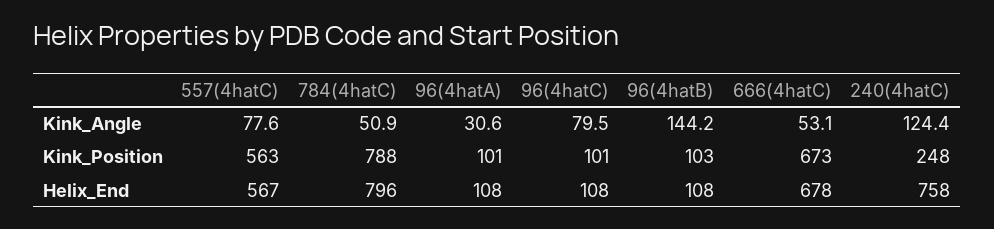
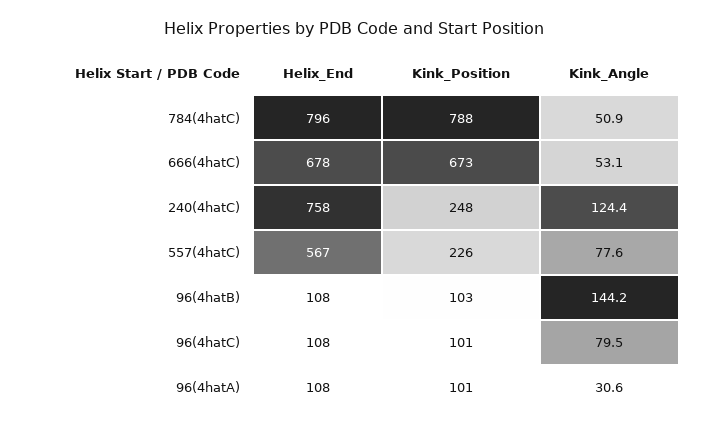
  {
    "557(4hatC)": {
      "Kink_Angle": 77.6,
-     "Kink_Position": 563,
+     "Kink_Position": 226,
      "Helix_End": 567
    },
    "784(4hatC)": {
      "Kink_Angle": 50.9,
      "Kink_Position": 788,
      "Helix_End": 796
    },
    "96(4hatA)": {
      "Kink_Angle": 30.6,
      "Kink_Position": 101,
      "Helix_End": 108
    },
    "96(4hatC)": {
      "Kink_Angle": 79.5,
      "Kink_Position": 101,
      "Helix_End": 108
    },
    "96(4hatB)": {
      "Kink_Angle": 144.2,
      "Kink_Position": 103,
      "Helix_End": 108
    },
    "666(4hatC)": {
      "Kink_Angle": 53.1,
      "Kink_Position": 673,
      "Helix_End": 678
    },
    "240(4hatC)": {
      "Kink_Angle": 124.4,
      "Kink_Position": 248,
      "Helix_End": 758
    }
  }

